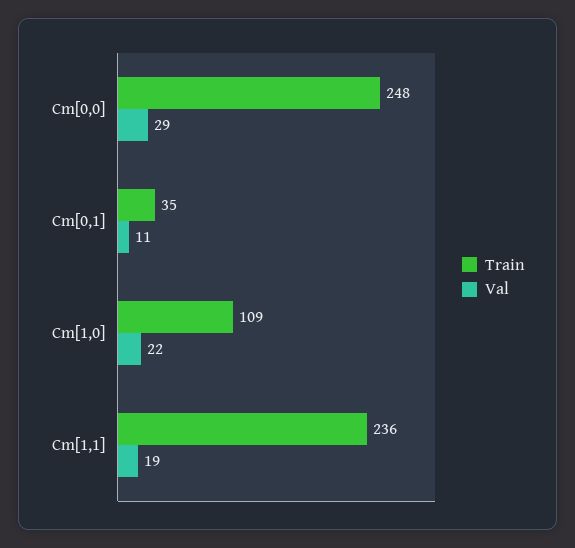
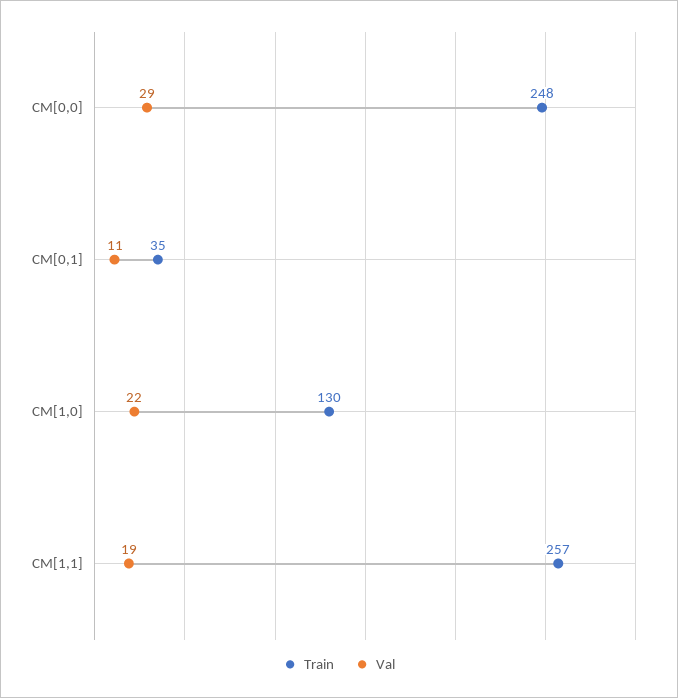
  {
    "Train": {
      "Cm[0,0]": 248,
      "Cm[0,1]": 35,
-     "Cm[1,0]": 109,
+     "Cm[1,0]": 130,
-     "Cm[1,1]": 236
+     "Cm[1,1]": 257
    },
    "Val": {
      "Cm[0,0]": 29,
      "Cm[0,1]": 11,
      "Cm[1,0]": 22,
      "Cm[1,1]": 19
    }
  }

